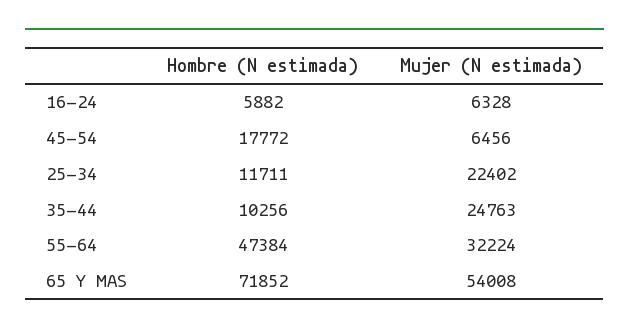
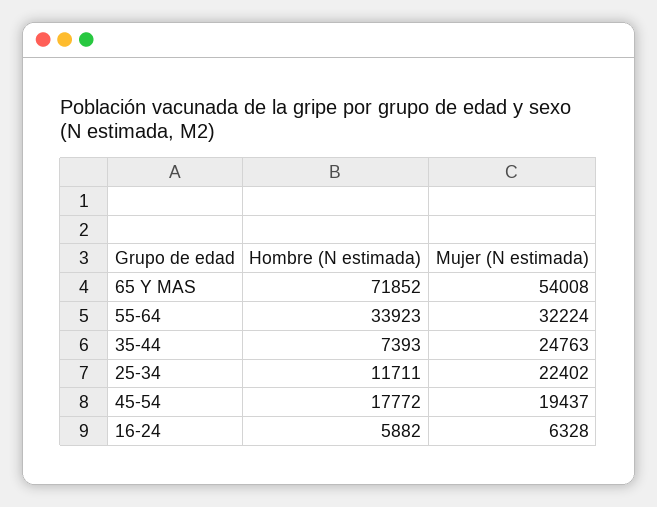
  {
    "Hombre (N estimada)": {
      "16-24": 5882,
      "45-54": 17772,
      "25-34": 11711,
-     "35-44": 10256,
+     "35-44": 7393,
-     "55-64": 47384,
+     "55-64": 33923,
      "65 Y MAS": 71852
    },
    "Mujer (N estimada)": {
      "16-24": 6328,
-     "45-54": 6456,
+     "45-54": 19437,
      "25-34": 22402,
      "35-44": 24763,
      "55-64": 32224,
      "65 Y MAS": 54008
    }
  }

